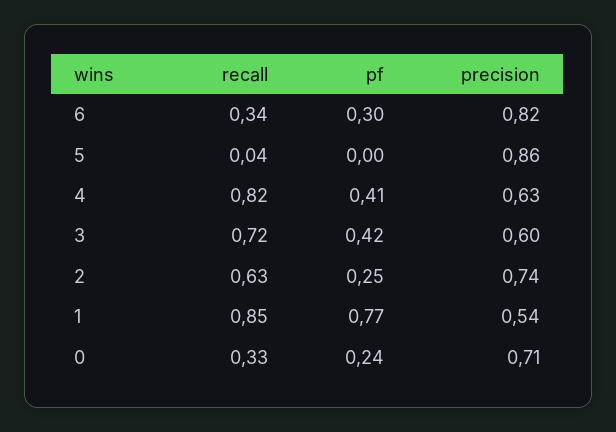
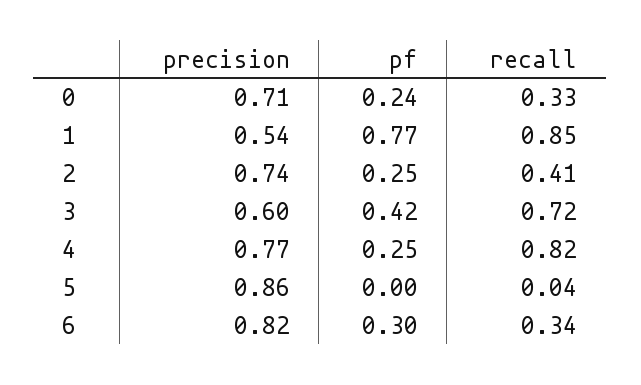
  {
    "recall": {
      "6": 0.34,
      "5": 0.04,
      "4": 0.82,
      "3": 0.72,
-     "2": 0.63,
+     "2": 0.41,
      "1": 0.85,
      "0": 0.33
    },
    "pf": {
      "6": 0.3,
      "5": 0,
-     "4": 0.41,
+     "4": 0.25,
      "3": 0.42,
      "2": 0.25,
      "1": 0.77,
      "0": 0.24
    },
    "precision": {
      "6": 0.82,
      "5": 0.86,
-     "4": 0.63,
+     "4": 0.77,
      "3": 0.6,
      "2": 0.74,
      "1": 0.54,
      "0": 0.71
    }
  }

